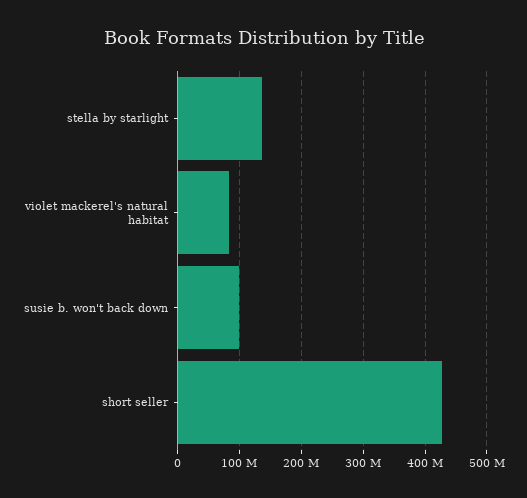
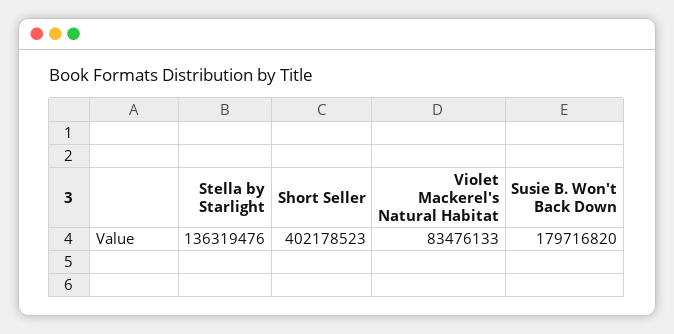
  {
    "stella by starlight": 136319476,
    "violet mackerel's natural habitat": 83476133,
-   "susie b. won't back down": 100000000,
+   "susie b. won't back down": 179716820,
-   "short seller": 430000000
+   "short seller": 402178523
  }

